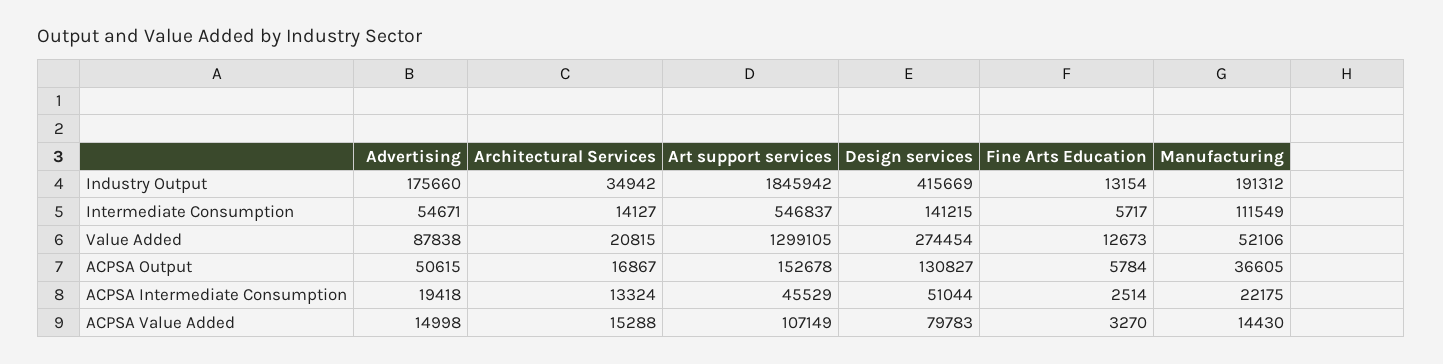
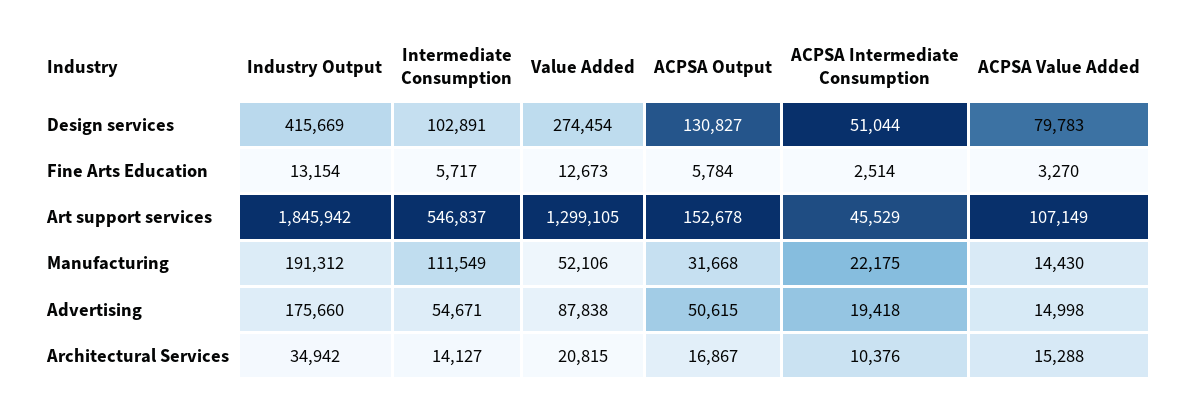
  {
    "Advertising": {
      "Industry Output": 175660,
      "Intermediate Consumption": 54671,
      "Value Added": 87838,
      "ACPSA Output": 50615,
      "ACPSA Intermediate Consumption": 19418,
      "ACPSA Value Added": 14998
    },
    "Architectural Services": {
      "Industry Output": 34942,
      "Intermediate Consumption": 14127,
      "Value Added": 20815,
      "ACPSA Output": 16867,
-     "ACPSA Intermediate Consumption": 13324,
+     "ACPSA Intermediate Consumption": 10376,
      "ACPSA Value Added": 15288
    },
    "Art support services": {
      "Industry Output": 1845942,
      "Intermediate Consumption": 546837,
      "Value Added": 1299105,
      "ACPSA Output": 152678,
      "ACPSA Intermediate Consumption": 45529,
      "ACPSA Value Added": 107149
    },
    "Design services": {
      "Industry Output": 415669,
-     "Intermediate Consumption": 141215,
+     "Intermediate Consumption": 102891,
      "Value Added": 274454,
      "ACPSA Output": 130827,
      "ACPSA Intermediate Consumption": 51044,
      "ACPSA Value Added": 79783
    },
    "Fine Arts Education": {
      "Industry Output": 13154,
      "Intermediate Consumption": 5717,
      "Value Added": 12673,
      "ACPSA Output": 5784,
      "ACPSA Intermediate Consumption": 2514,
      "ACPSA Value Added": 3270
    },
    "Manufacturing": {
      "Industry Output": 191312,
      "Intermediate Consumption": 111549,
      "Value Added": 52106,
-     "ACPSA Output": 36605,
+     "ACPSA Output": 31668,
      "ACPSA Intermediate Consumption": 22175,
      "ACPSA Value Added": 14430
    }
  }

